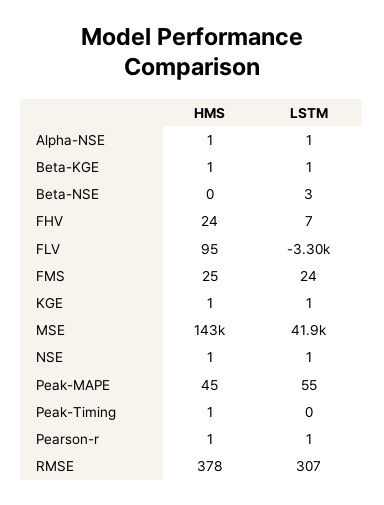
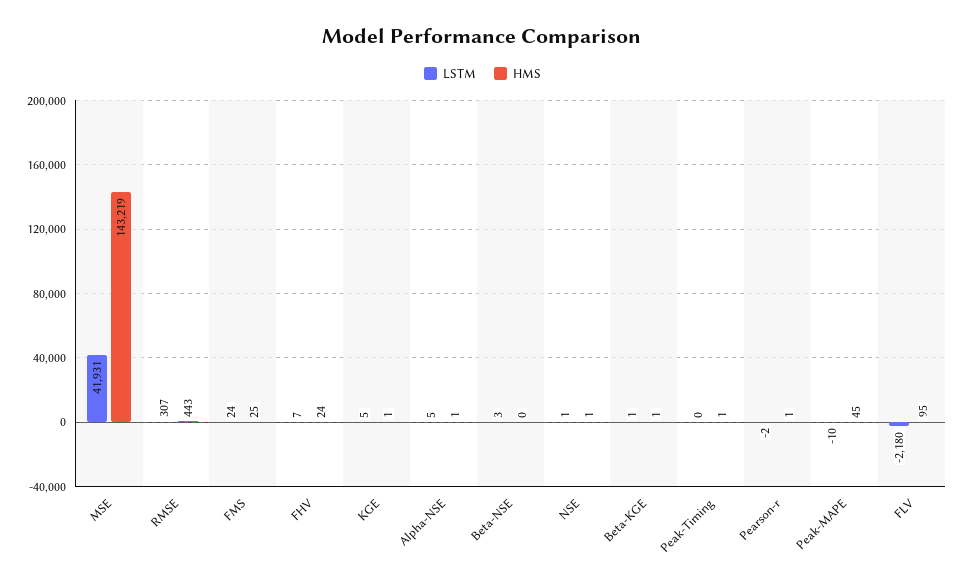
  {
    "HMS": {
      "Alpha-NSE": 1,
      "Beta-KGE": 1,
      "Beta-NSE": 0,
      "FHV": 24,
      "FLV": 95,
      "FMS": 25,
      "KGE": 1,
      "MSE": 143219,
      "NSE": 1,
      "Peak-MAPE": 45,
      "Peak-Timing": 1,
      "Pearson-r": 1,
-     "RMSE": 378
+     "RMSE": 443
    },
    "LSTM": {
-     "Alpha-NSE": 1,
+     "Alpha-NSE": 5,
      "Beta-KGE": 1,
      "Beta-NSE": 3,
      "FHV": 7,
-     "FLV": -3300,
+     "FLV": -2180,
      "FMS": 24,
-     "KGE": 1,
+     "KGE": 5,
      "MSE": 41931,
      "NSE": 1,
-     "Peak-MAPE": 55,
+     "Peak-MAPE": -10,
      "Peak-Timing": 0,
-     "Pearson-r": 1,
+     "Pearson-r": -2,
      "RMSE": 307
    }
  }

